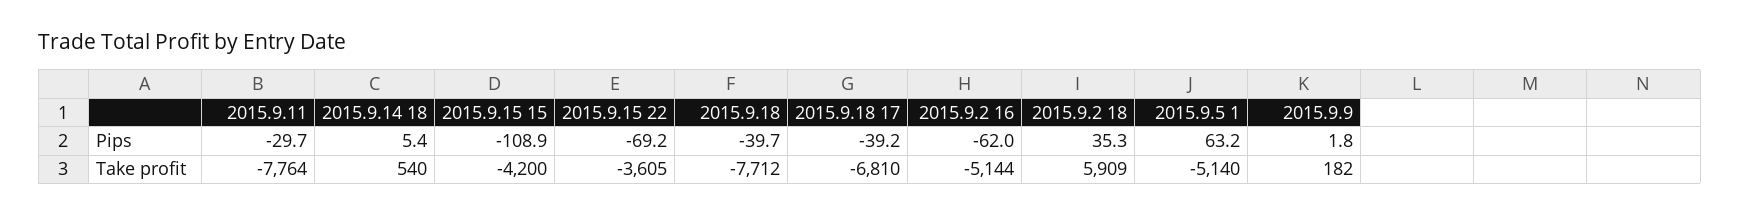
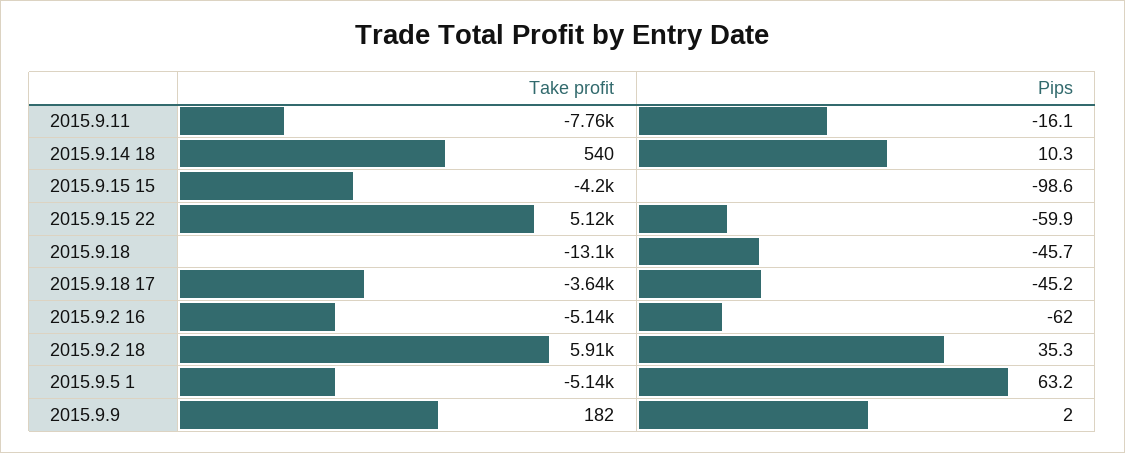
  {
    "2015.9.11": {
-     "Pips": -29.7,
+     "Pips": -16.1,
      "Take profit": -7764
    },
    "2015.9.14 18": {
-     "Pips": 5.4,
+     "Pips": 10.3,
      "Take profit": 540
    },
    "2015.9.15 15": {
-     "Pips": -108.9,
+     "Pips": -98.6,
      "Take profit": -4200
    },
    "2015.9.15 22": {
-     "Pips": -69.2,
+     "Pips": -59.9,
-     "Take profit": -3605
+     "Take profit": 5120
    },
    "2015.9.18": {
-     "Pips": -39.7,
+     "Pips": -45.7,
-     "Take profit": -7712
+     "Take profit": -13100
    },
    "2015.9.18 17": {
-     "Pips": -39.2,
+     "Pips": -45.2,
-     "Take profit": -6810
+     "Take profit": -3640
    },
    "2015.9.2 16": {
      "Pips": -62,
      "Take profit": -5144
    },
    "2015.9.2 18": {
      "Pips": 35.3,
      "Take profit": 5909
    },
    "2015.9.5 1": {
      "Pips": 63.2,
      "Take profit": -5140
    },
    "2015.9.9": {
-     "Pips": 1.8,
+     "Pips": 2,
      "Take profit": 182
    }
  }

